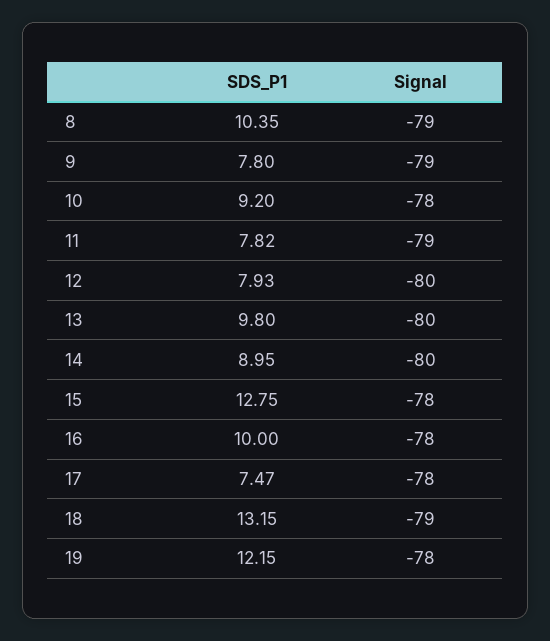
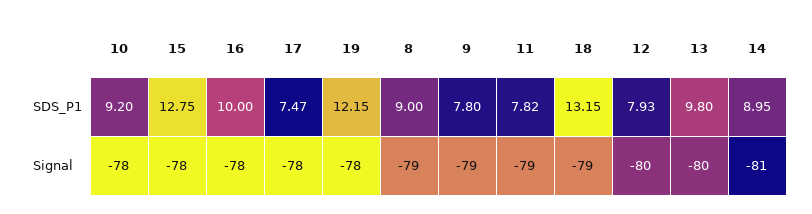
  {
    "SDS_P1": {
-     "8": 10.35,
+     "8": 9,
      "9": 7.8,
      "10": 9.2,
      "11": 7.82,
      "12": 7.93,
      "13": 9.8,
      "14": 8.95,
      "15": 12.75,
      "16": 10,
      "17": 7.47,
      "18": 13.15,
      "19": 12.15
    },
    "Signal": {
      "8": -79,
      "9": -79,
      "10": -78,
      "11": -79,
      "12": -80,
      "13": -80,
-     "14": -80,
+     "14": -81,
      "15": -78,
      "16": -78,
      "17": -78,
      "18": -79,
      "19": -78
    }
  }

